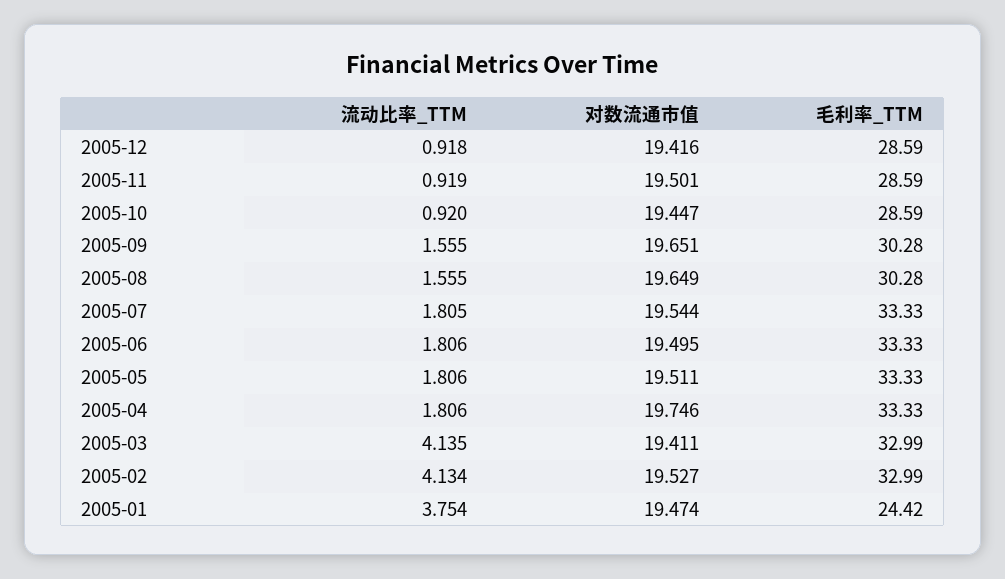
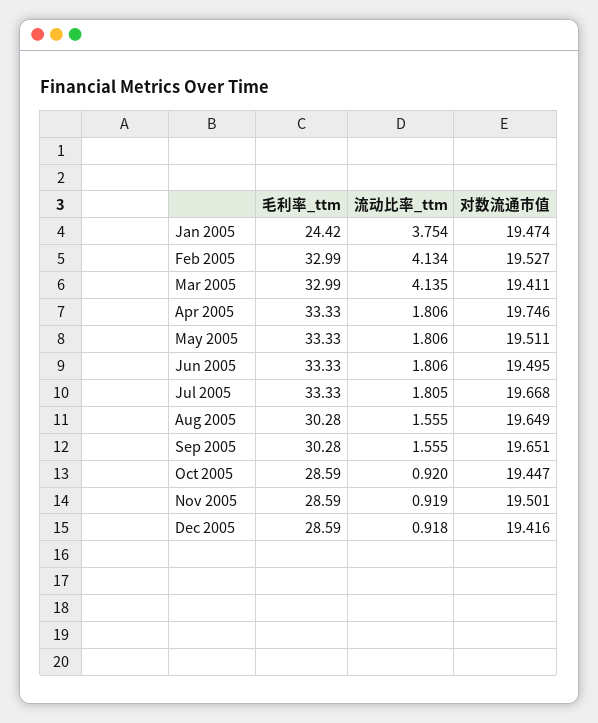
  {
    "流动比率_TTM": {
      "2005-12": 0.918,
      "2005-11": 0.919,
      "2005-10": 0.92,
      "2005-09": 1.555,
      "2005-08": 1.555,
      "2005-07": 1.805,
      "2005-06": 1.806,
      "2005-05": 1.806,
      "2005-04": 1.806,
      "2005-03": 4.135,
      "2005-02": 4.134,
      "2005-01": 3.754
    },
    "对数流通市值": {
      "2005-12": 19.416,
      "2005-11": 19.501,
      "2005-10": 19.447,
      "2005-09": 19.651,
      "2005-08": 19.649,
-     "2005-07": 19.544,
+     "2005-07": 19.668,
      "2005-06": 19.495,
      "2005-05": 19.511,
      "2005-04": 19.746,
      "2005-03": 19.411,
      "2005-02": 19.527,
      "2005-01": 19.474
    },
    "毛利率_TTM": {
      "2005-12": 28.59,
      "2005-11": 28.59,
      "2005-10": 28.59,
      "2005-09": 30.28,
      "2005-08": 30.28,
      "2005-07": 33.33,
      "2005-06": 33.33,
      "2005-05": 33.33,
      "2005-04": 33.33,
      "2005-03": 32.99,
      "2005-02": 32.99,
      "2005-01": 24.42
    }
  }

